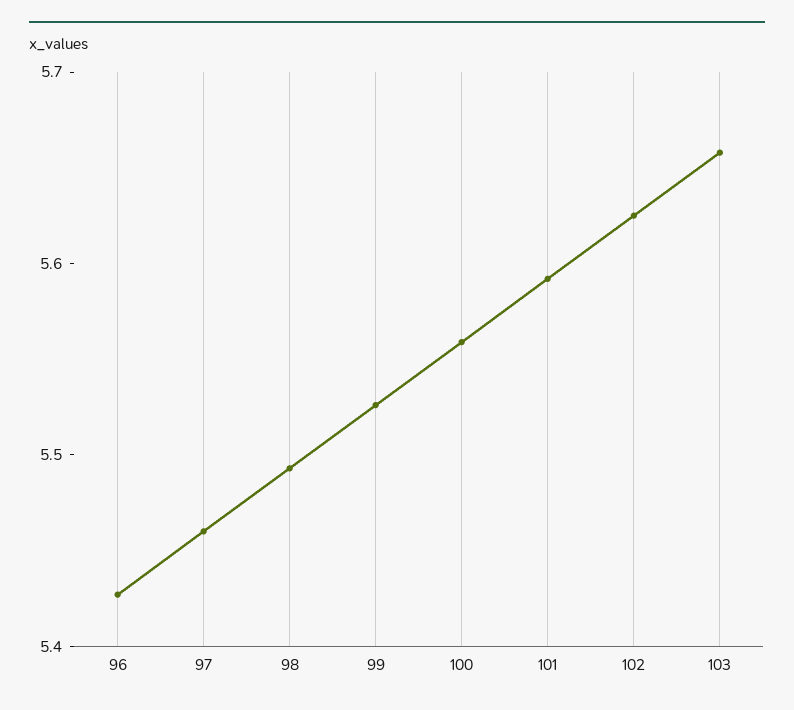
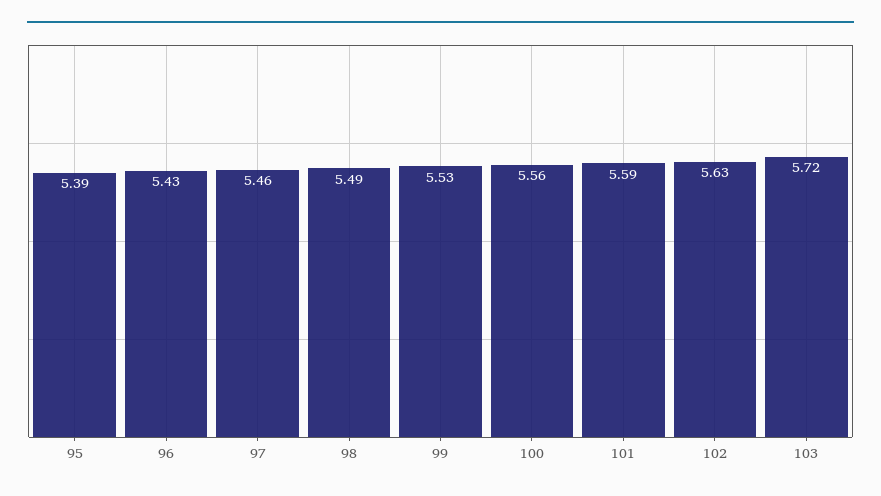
  {
    "96": 5.43,
    "97": 5.46,
    "98": 5.49,
    "99": 5.53,
    "100": 5.56,
    "101": 5.59,
    "102": 5.63,
-   "103": 5.66
+   "103": 5.72,
+   "95": 5.39
  }

